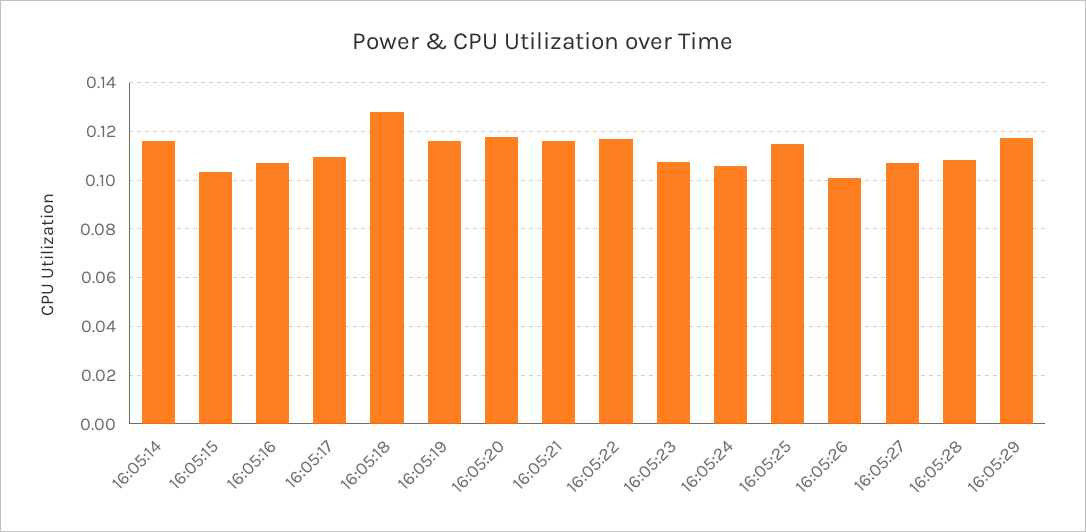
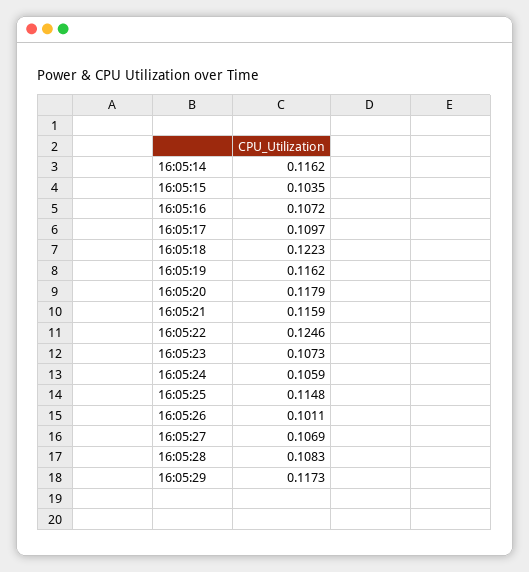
  {
    "16:05:14": 0.1162,
    "16:05:15": 0.1035,
    "16:05:16": 0.1072,
    "16:05:17": 0.1097,
-   "16:05:18": 0.1275,
+   "16:05:18": 0.1223,
    "16:05:19": 0.1162,
    "16:05:20": 0.1179,
    "16:05:21": 0.1159,
-   "16:05:22": 0.1175,
+   "16:05:22": 0.1246,
    "16:05:23": 0.1073,
    "16:05:24": 0.1059,
    "16:05:25": 0.1148,
    "16:05:26": 0.1011,
    "16:05:27": 0.1069,
    "16:05:28": 0.1083,
    "16:05:29": 0.1173
  }

